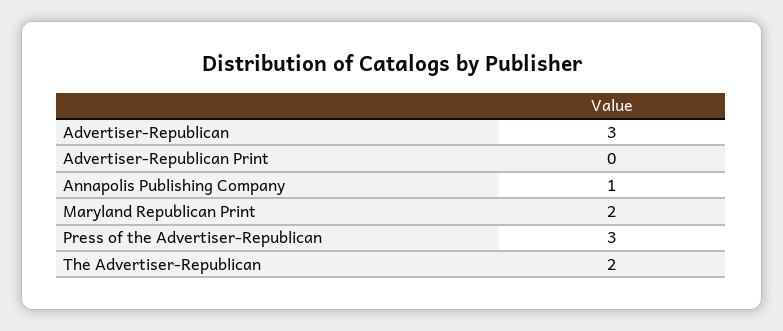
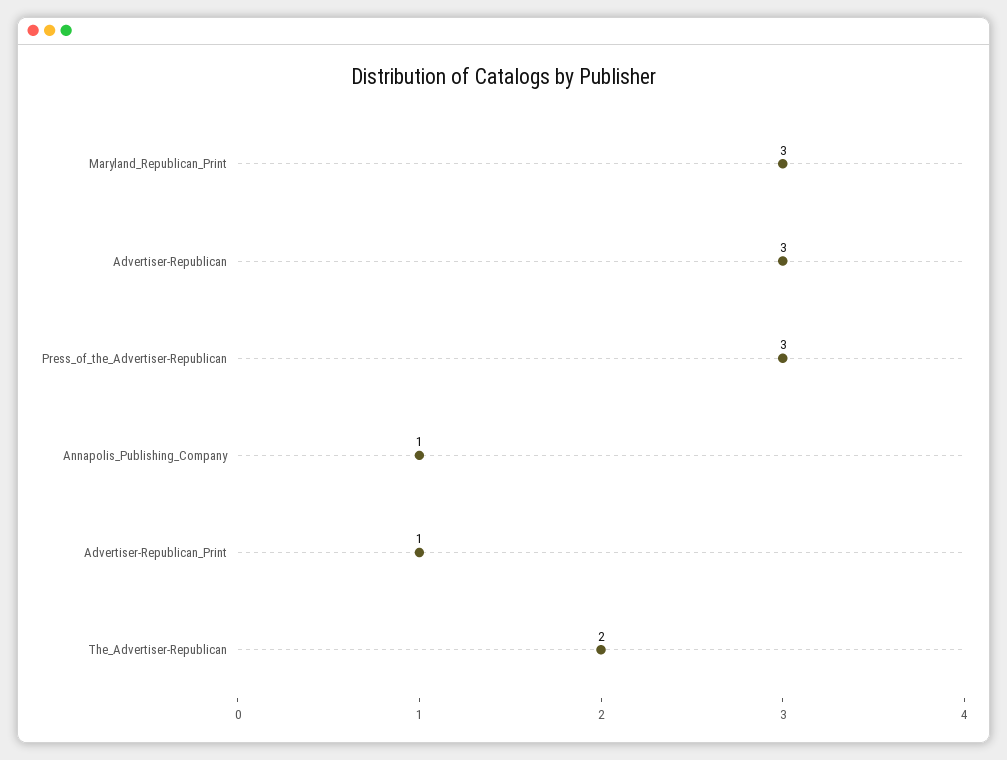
  {
    "Advertiser-Republican": 3,
-   "Advertiser-Republican Print": 0,
+   "Advertiser-Republican Print": 1,
    "Annapolis Publishing Company": 1,
-   "Maryland Republican Print": 2,
+   "Maryland Republican Print": 3,
    "Press of the Advertiser-Republican": 3,
    "The Advertiser-Republican": 2
  }

